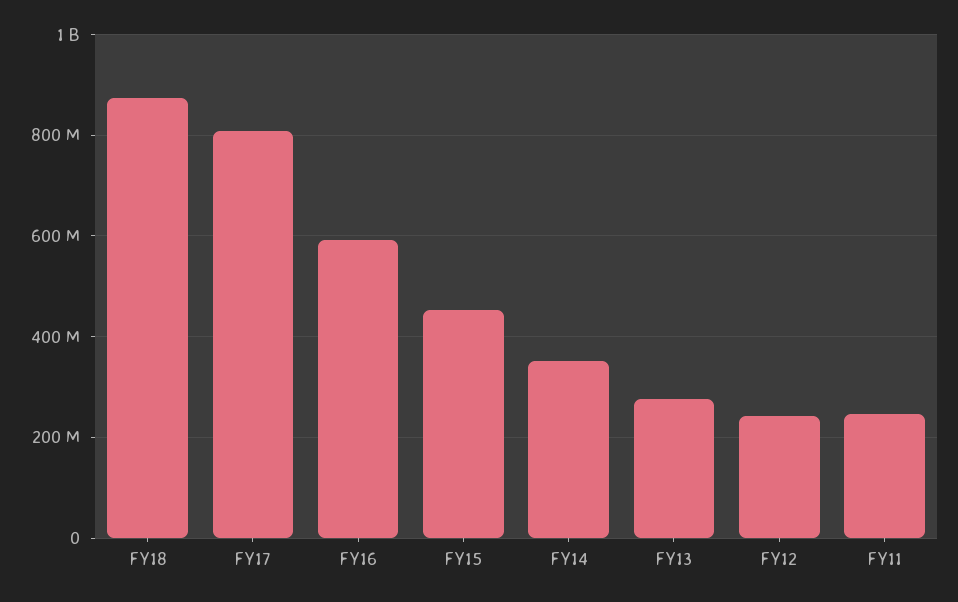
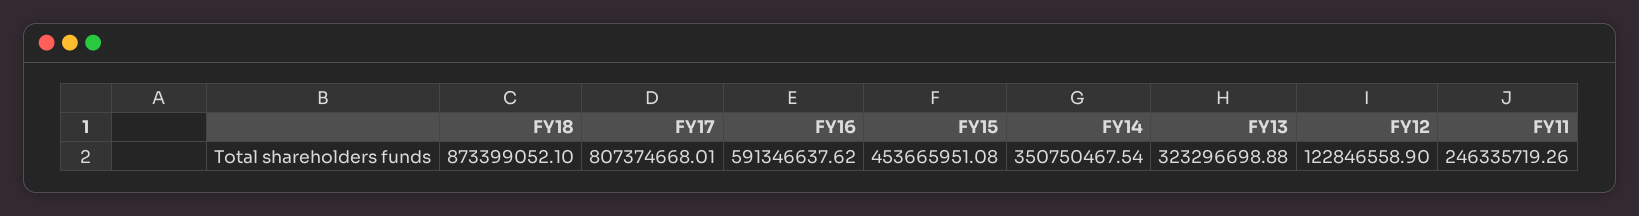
  {
    "FY18": 873399052.1,
    "FY17": 807374668.01,
    "FY16": 591346637.62,
    "FY15": 453665951.08,
    "FY14": 350750467.54,
-   "FY13": 280000000,
+   "FY13": 323296698.88,
-   "FY12": 240000000,
+   "FY12": 122846558.9,
    "FY11": 246335719.26
  }

